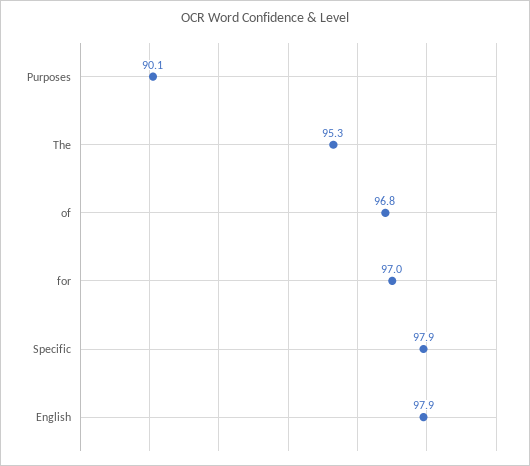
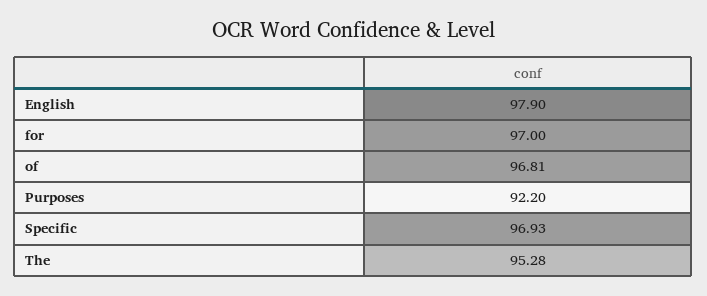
  {
-   "Purposes": 90.1,
+   "Purposes": 92.2,
    "The": 95.28,
    "of": 96.81,
    "for": 97,
-   "Specific": 97.9,
+   "Specific": 96.93,
    "English": 97.9
  }

